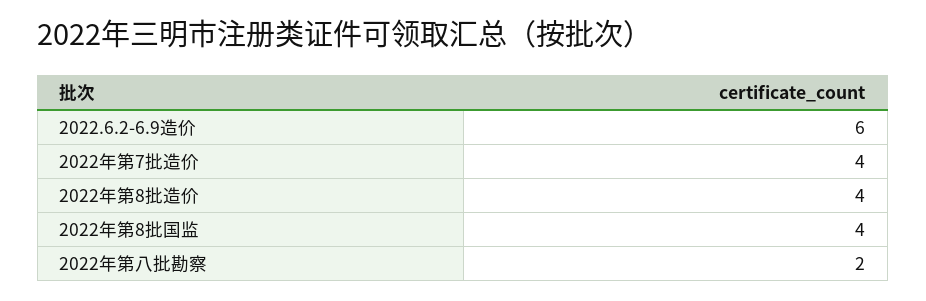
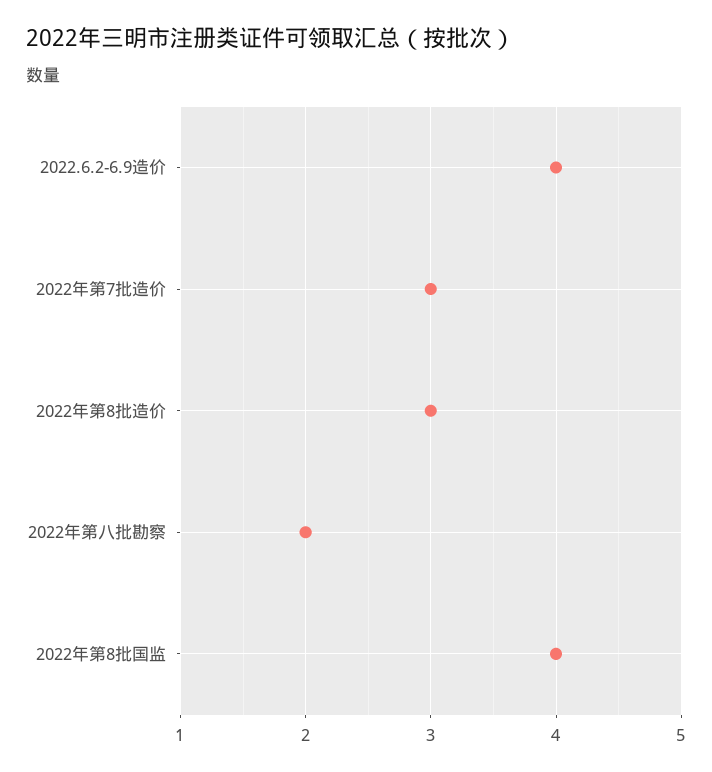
  {
-   "2022.6.2-6.9造价": 6,
+   "2022.6.2-6.9造价": 4,
-   "2022年第7批造价": 4,
+   "2022年第7批造价": 3,
-   "2022年第8批造价": 4,
+   "2022年第8批造价": 3,
    "2022年第8批国监": 4,
    "2022年第八批勘察": 2
  }

